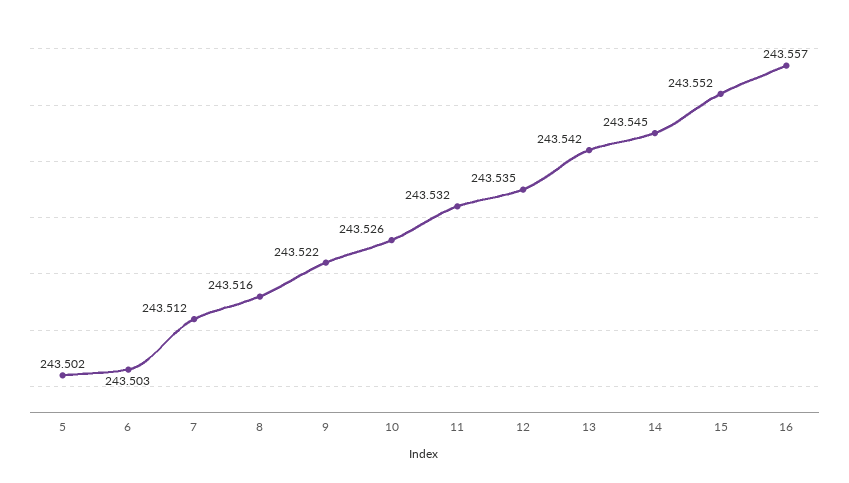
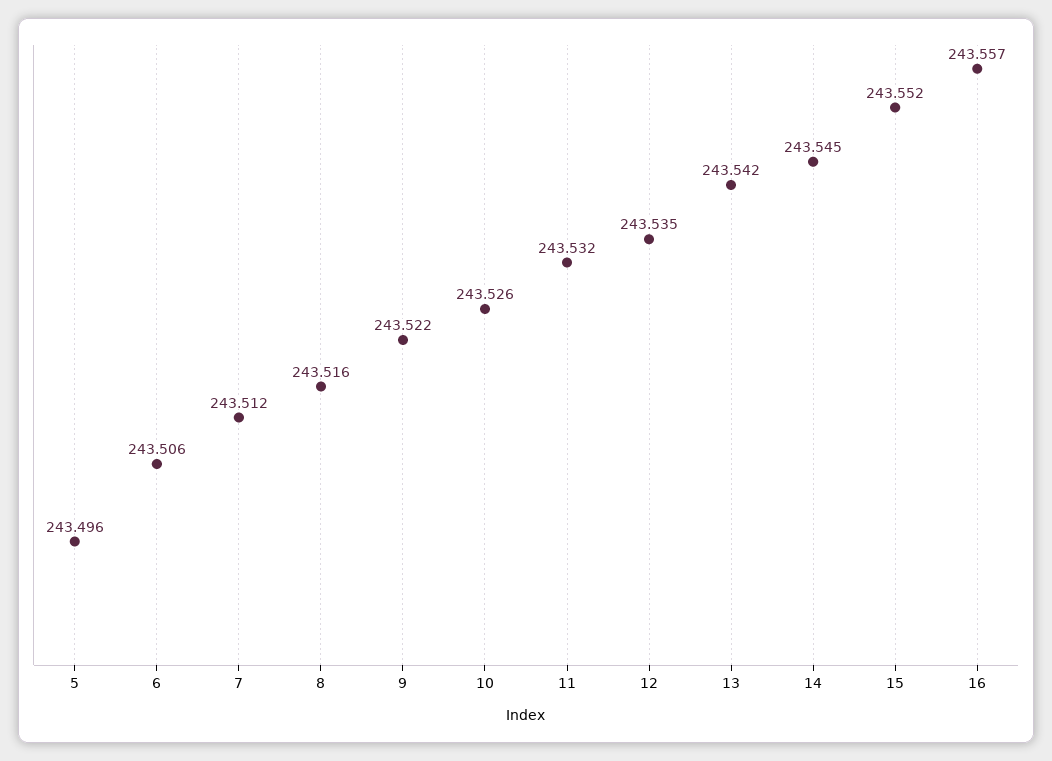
  {
-   "5": 243.502,
+   "5": 243.496,
-   "6": 243.503,
+   "6": 243.506,
    "7": 243.512,
    "8": 243.516,
    "9": 243.522,
    "10": 243.526,
    "11": 243.532,
    "12": 243.535,
    "13": 243.542,
    "14": 243.545,
    "15": 243.552,
    "16": 243.557
  }

